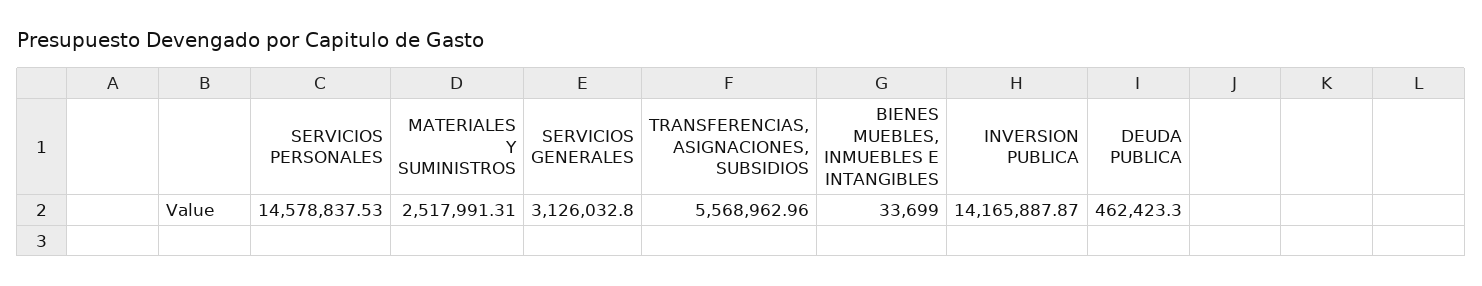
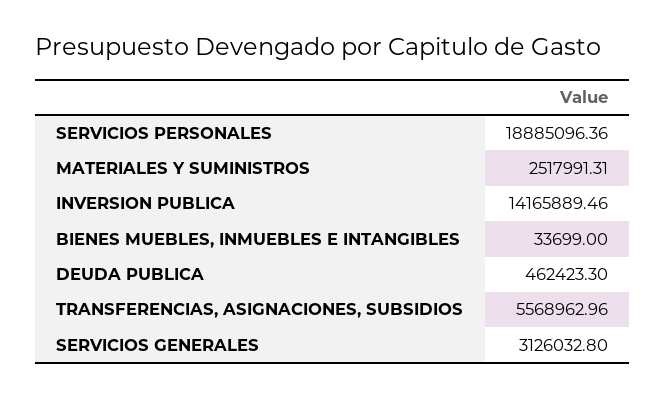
  {
-   "SERVICIOS PERSONALES": 14578837.53,
+   "SERVICIOS PERSONALES": 18885096.36,
    "MATERIALES Y SUMINISTROS": 2517991.31,
    "SERVICIOS GENERALES": 3126032.8,
    "TRANSFERENCIAS, ASIGNACIONES, SUBSIDIOS": 5568962.96,
    "BIENES MUEBLES, INMUEBLES E INTANGIBLES": 33699,
-   "INVERSION PUBLICA": 14165887.87,
+   "INVERSION PUBLICA": 14165889.46,
    "DEUDA PUBLICA": 462423.3
  }

